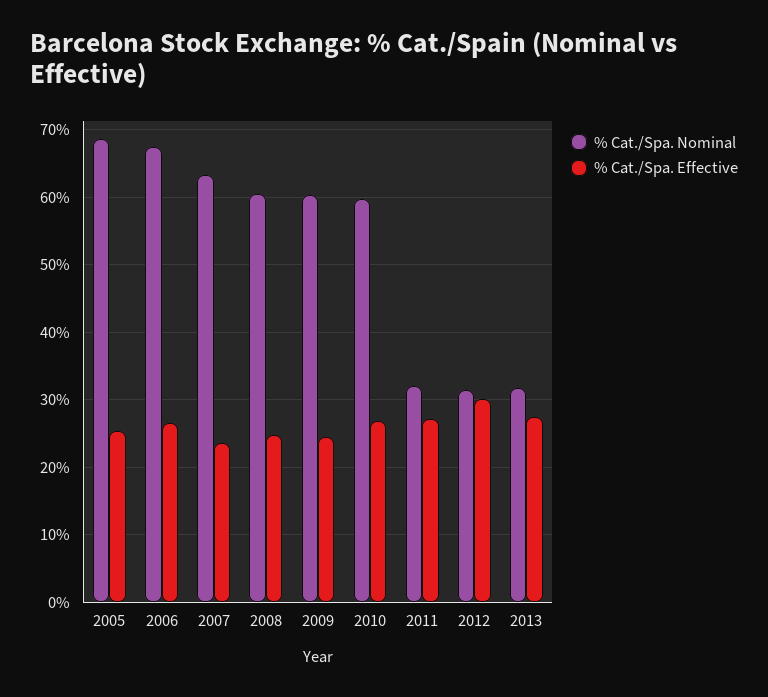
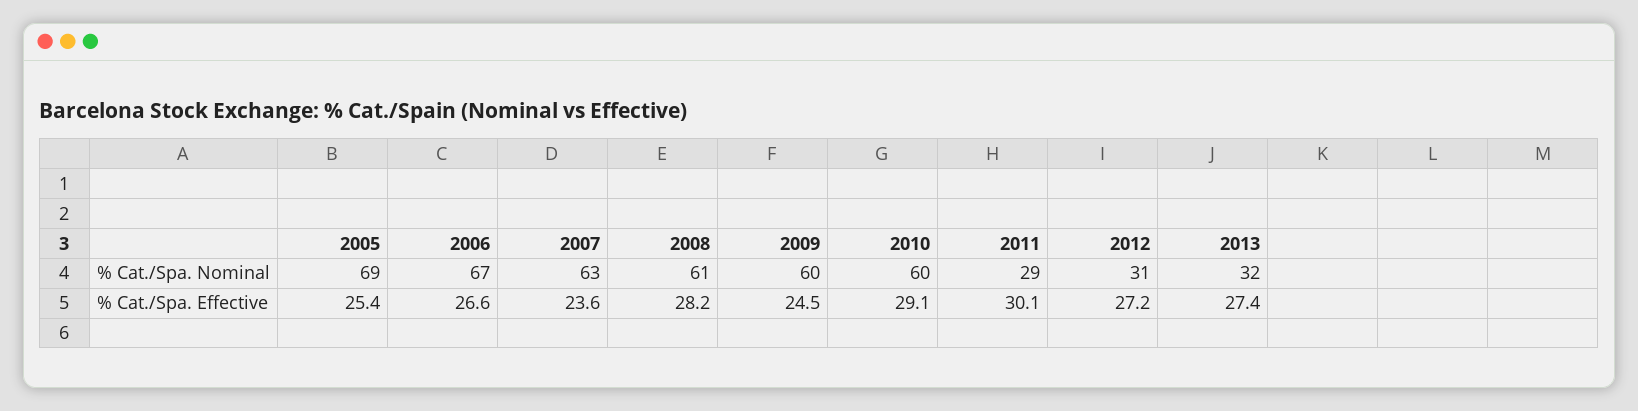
  {
    "% Cat./Spa. Nominal": {
      "2005": 69,
      "2006": 67,
      "2007": 63,
      "2008": 61,
      "2009": 60,
      "2010": 60,
-     "2011": 32,
+     "2011": 29,
      "2012": 31,
      "2013": 32
    },
    "% Cat./Spa. Effective": {
      "2005": 25.4,
      "2006": 26.6,
      "2007": 23.6,
-     "2008": 25,
+     "2008": 28.2,
      "2009": 24.5,
-     "2010": 27,
+     "2010": 29.1,
-     "2011": 27,
+     "2011": 30.1,
-     "2012": 30,
+     "2012": 27.2,
      "2013": 27.4
    }
  }

